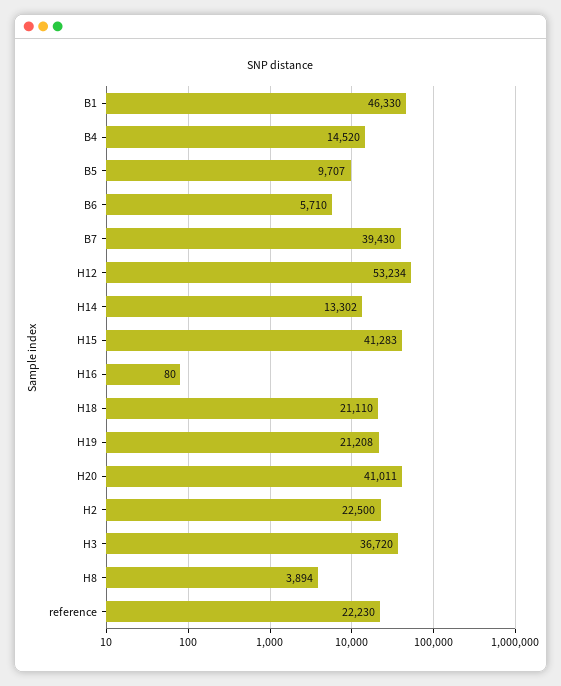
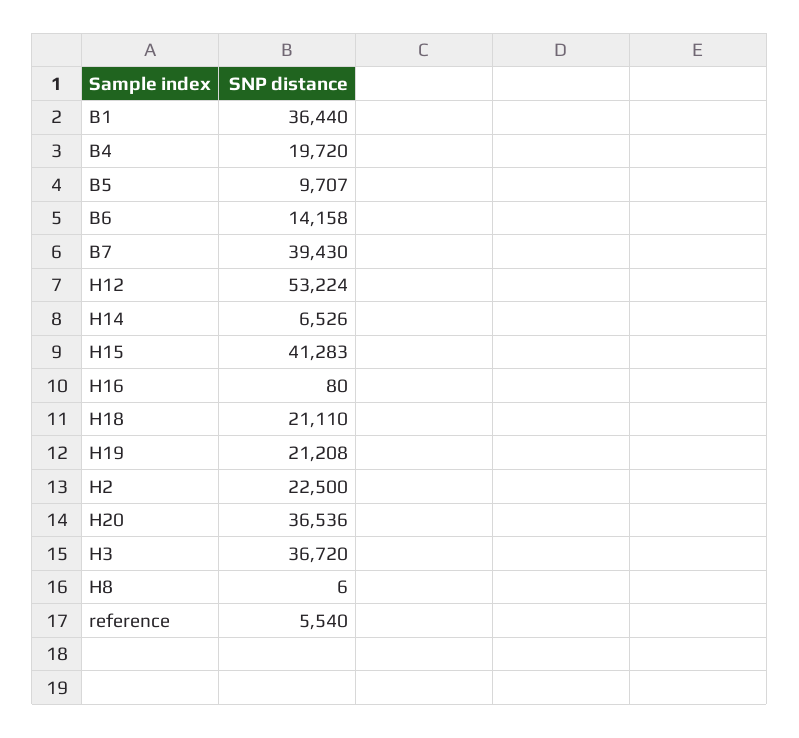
  {
-   "B1": 46330,
+   "B1": 36440,
-   "B4": 14520,
+   "B4": 19720,
    "B5": 9707,
-   "B6": 5710,
+   "B6": 14158,
    "B7": 39430,
-   "H12": 53234,
+   "H12": 53224,
-   "H14": 13302,
+   "H14": 6526,
    "H15": 41283,
    "H16": 80,
    "H18": 21110,
    "H19": 21208,
-   "H20": 41011,
+   "H20": 36536,
    "H2": 22500,
    "H3": 36720,
-   "H8": 3894,
+   "H8": 6,
-   "reference": 22230
+   "reference": 5540
  }

